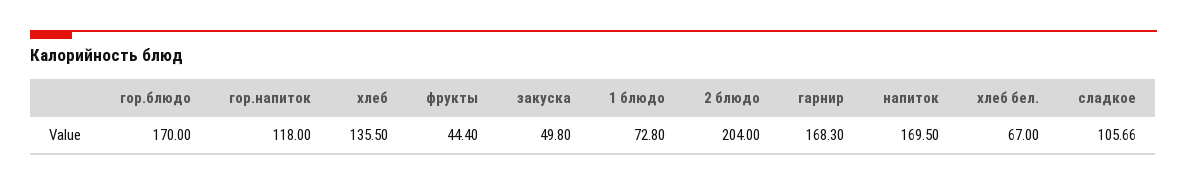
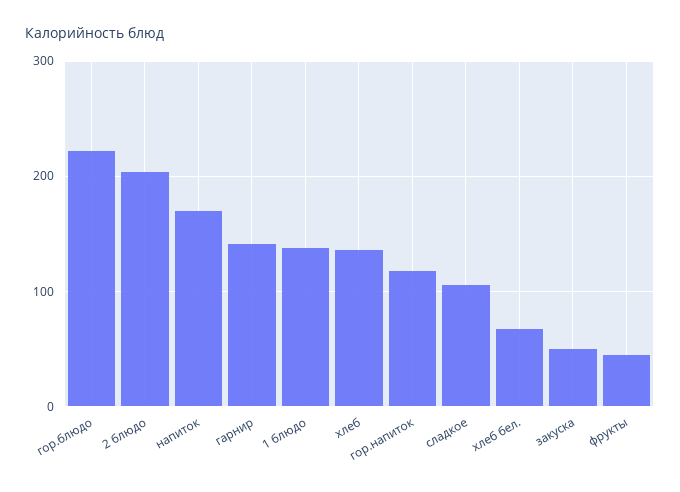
  {
-   "гор.блюдо": 170,
+   "гор.блюдо": 220,
    "гор.напиток": 118,
    "хлеб": 135.5,
    "фрукты": 44.4,
    "закуска": 49.8,
-   "1 блюдо": 72.8,
+   "1 блюдо": 140,
    "2 блюдо": 204,
-   "гарнир": 168.3,
+   "гарнир": 140,
    "напиток": 169.5,
    "хлеб бел.": 67,
    "сладкое": 105.66
  }

